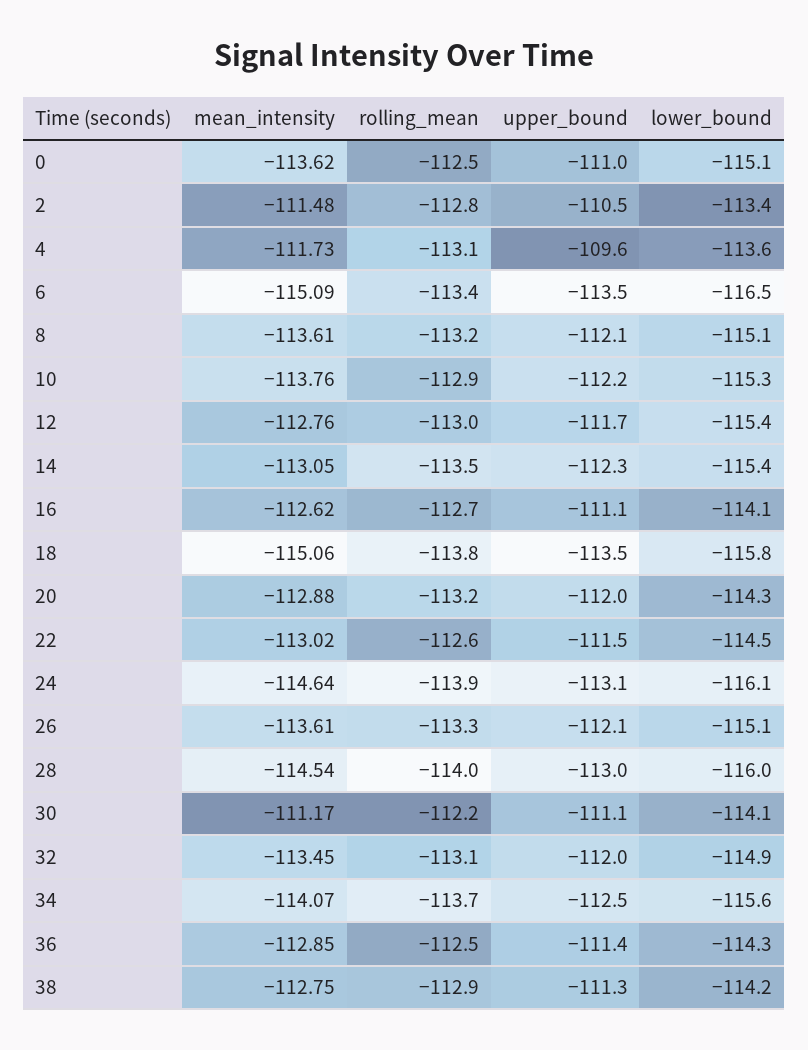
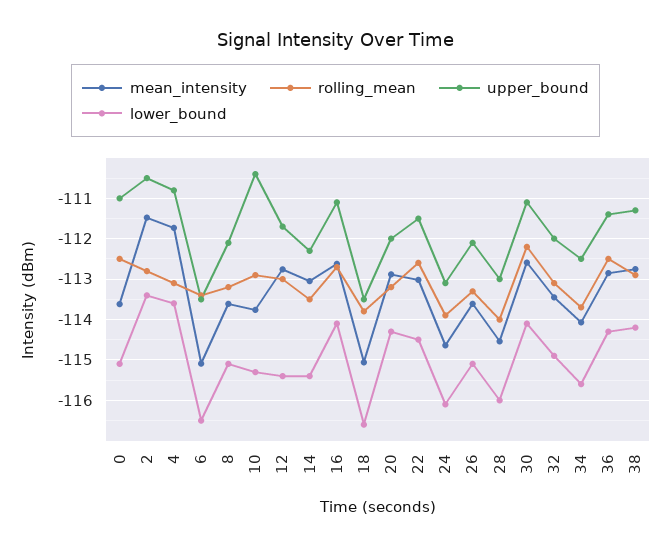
  {
    "mean_intensity": {
      "0": -113.62,
      "2": -111.48,
      "4": -111.73,
      "6": -115.09,
      "8": -113.61,
      "10": -113.76,
      "12": -112.76,
      "14": -113.05,
      "16": -112.62,
      "18": -115.06,
      "20": -112.88,
      "22": -113.02,
      "24": -114.64,
      "26": -113.61,
      "28": -114.54,
-     "30": -111.17,
+     "30": -112.6,
      "32": -113.45,
      "34": -114.07,
      "36": -112.85,
      "38": -112.75
    },
    "rolling_mean": {
      "0": -112.5,
      "2": -112.8,
      "4": -113.1,
      "6": -113.4,
      "8": -113.2,
      "10": -112.9,
      "12": -113,
      "14": -113.5,
      "16": -112.7,
      "18": -113.8,
      "20": -113.2,
      "22": -112.6,
      "24": -113.9,
      "26": -113.3,
      "28": -114,
      "30": -112.2,
      "32": -113.1,
      "34": -113.7,
      "36": -112.5,
      "38": -112.9
    },
    "upper_bound": {
      "0": -111,
      "2": -110.5,
-     "4": -109.6,
+     "4": -110.8,
      "6": -113.5,
      "8": -112.1,
-     "10": -112.2,
+     "10": -110.4,
      "12": -111.7,
      "14": -112.3,
      "16": -111.1,
      "18": -113.5,
      "20": -112,
      "22": -111.5,
      "24": -113.1,
      "26": -112.1,
      "28": -113,
      "30": -111.1,
      "32": -112,
      "34": -112.5,
      "36": -111.4,
      "38": -111.3
    },
    "lower_bound": {
      "0": -115.1,
      "2": -113.4,
      "4": -113.6,
      "6": -116.5,
      "8": -115.1,
      "10": -115.3,
      "12": -115.4,
      "14": -115.4,
      "16": -114.1,
-     "18": -115.8,
+     "18": -116.6,
      "20": -114.3,
      "22": -114.5,
      "24": -116.1,
      "26": -115.1,
      "28": -116,
      "30": -114.1,
      "32": -114.9,
      "34": -115.6,
      "36": -114.3,
      "38": -114.2
    }
  }

